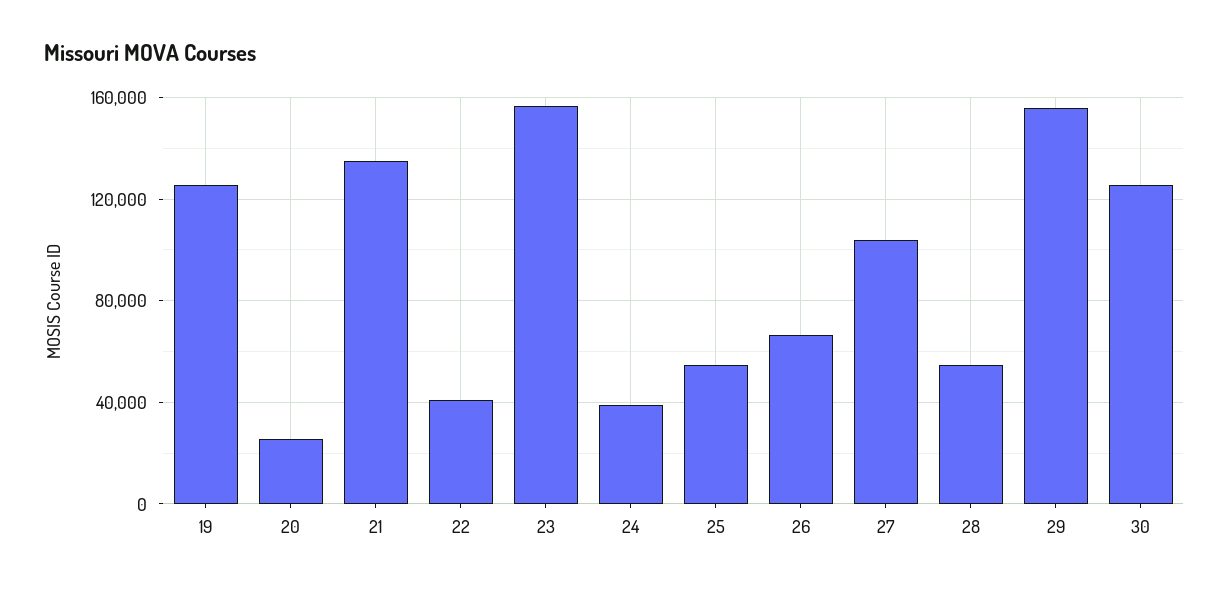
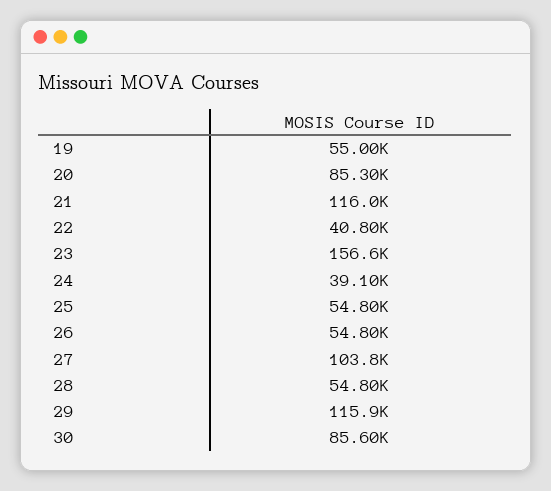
  {
-   "19": 125000,
+   "19": 55000,
-   "20": 25000,
+   "20": 85300,
-   "21": 135000,
+   "21": 116000,
    "22": 40800,
    "23": 156600,
    "24": 39100,
    "25": 54800,
-   "26": 65000,
+   "26": 54800,
    "27": 103800,
    "28": 54800,
-   "29": 155000,
+   "29": 115900,
-   "30": 125000
+   "30": 85600
  }

